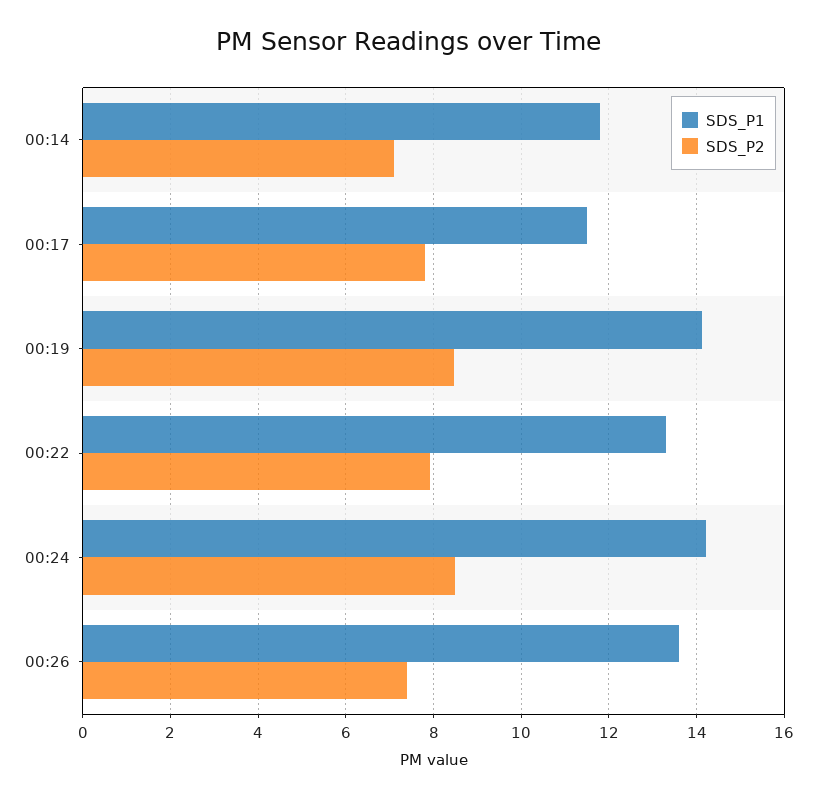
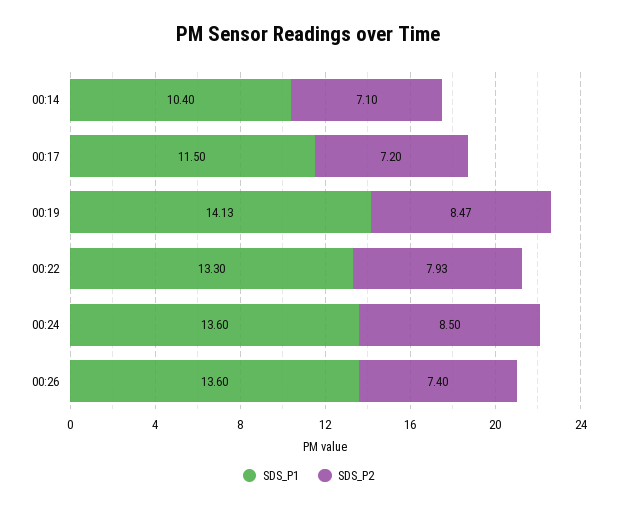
  {
    "SDS_P1": {
-     "00:14": 11.8,
+     "00:14": 10.4,
      "00:17": 11.5,
      "00:19": 14.13,
      "00:22": 13.3,
-     "00:24": 14.2,
+     "00:24": 13.6,
      "00:26": 13.6
    },
    "SDS_P2": {
      "00:14": 7.1,
-     "00:17": 7.8,
+     "00:17": 7.2,
      "00:19": 8.47,
      "00:22": 7.93,
      "00:24": 8.5,
      "00:26": 7.4
    }
  }

